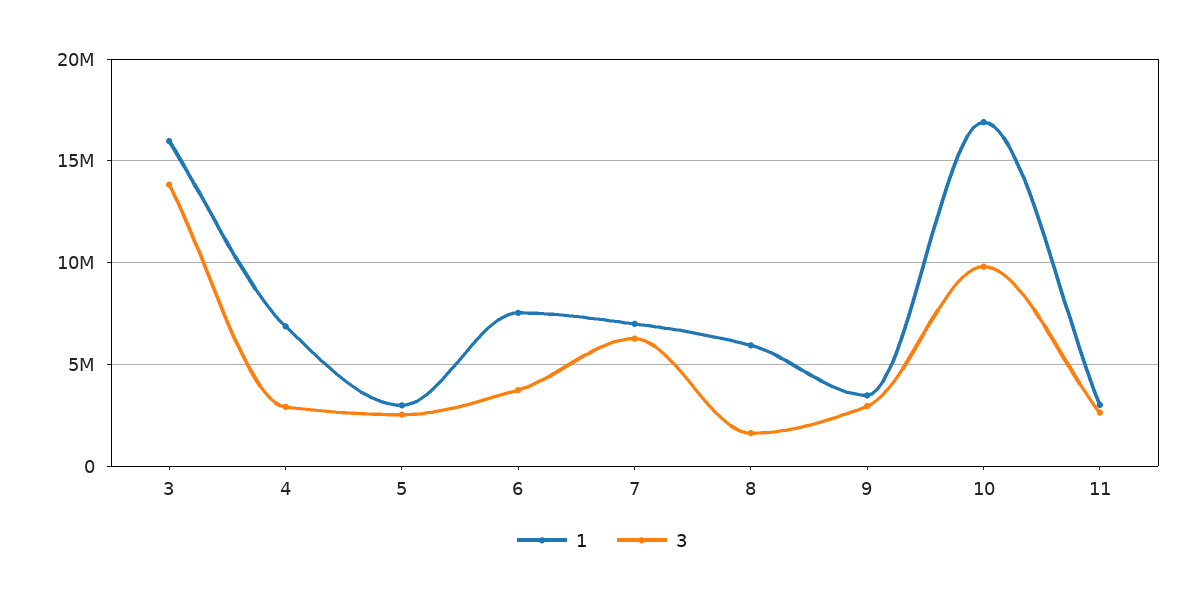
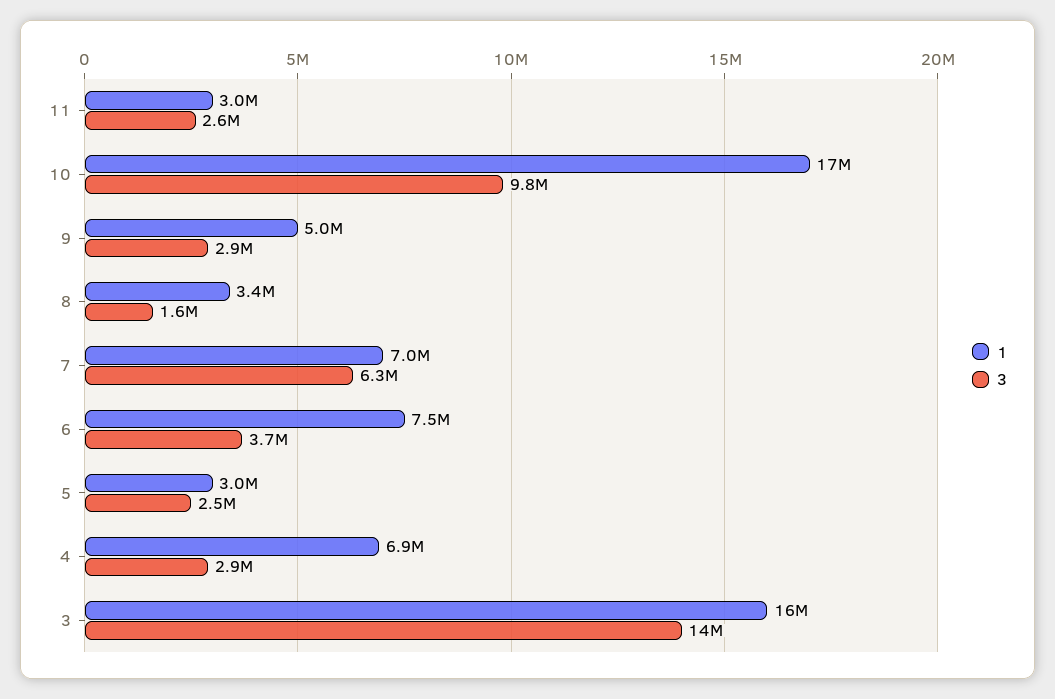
  {
    "1": {
      "3": 16000000,
      "4": 6900000,
      "5": 3000000,
      "6": 7500000,
      "7": 7000000,
-     "8": 6000000,
+     "8": 3400000,
-     "9": 3500000,
+     "9": 5000000,
      "10": 17000000,
      "11": 3000000
    },
    "3": {
      "3": 14000000,
      "4": 2900000,
      "5": 2500000,
      "6": 3700000,
      "7": 6300000,
      "8": 1600000,
      "9": 2900000,
      "10": 9800000,
      "11": 2600000
    }
  }

